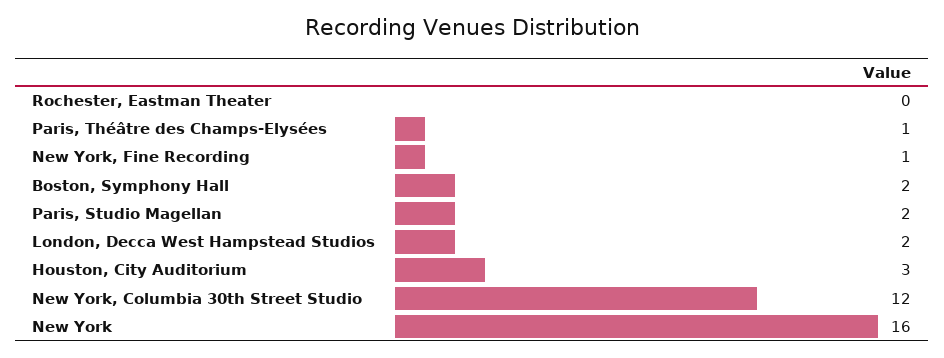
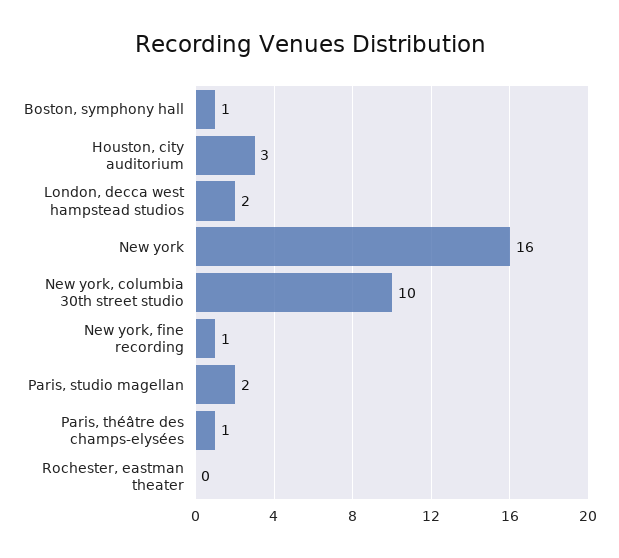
  {
    "Rochester, Eastman Theater": 0,
    "Paris, Théâtre des Champs-Elysées": 1,
    "New York, Fine Recording": 1,
-   "Boston, Symphony Hall": 2,
+   "Boston, Symphony Hall": 1,
    "Paris, Studio Magellan": 2,
    "London, Decca West Hampstead Studios": 2,
    "Houston, City Auditorium": 3,
-   "New York, Columbia 30th Street Studio": 12,
+   "New York, Columbia 30th Street Studio": 10,
    "New York": 16
  }

